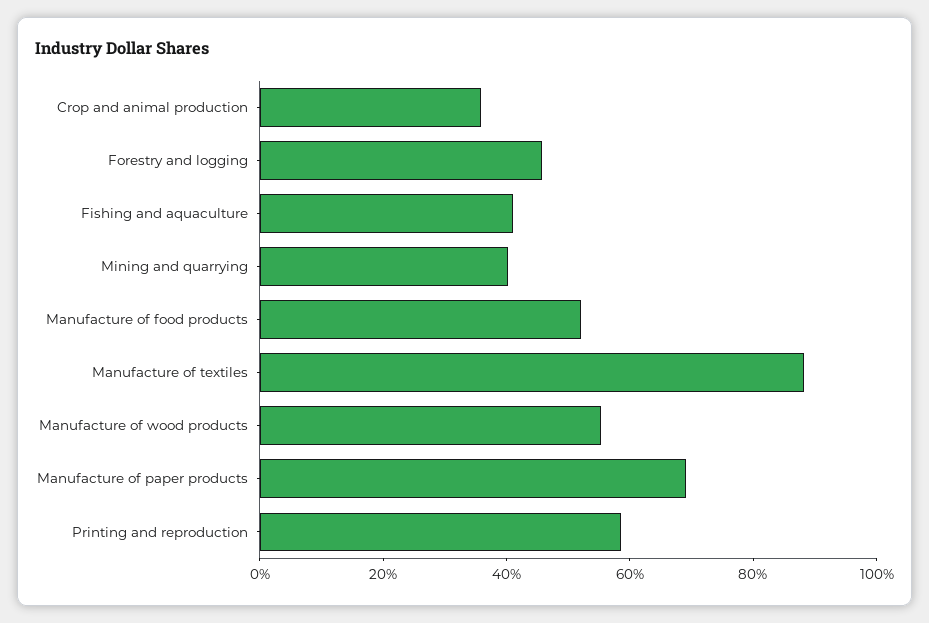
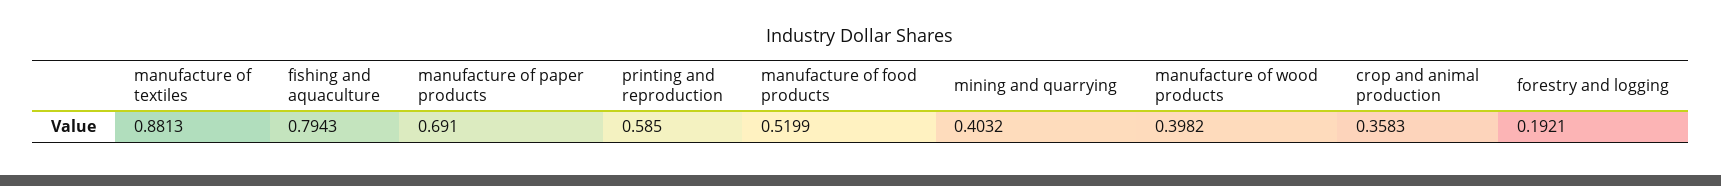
  {
    "Crop and animal production": 0.3583,
-   "Forestry and logging": 0.45,
+   "Forestry and logging": 0.1921,
-   "Fishing and aquaculture": 0.4,
+   "Fishing and aquaculture": 0.7943,
    "Mining and quarrying": 0.4032,
    "Manufacture of food products": 0.5199,
    "Manufacture of textiles": 0.8813,
-   "Manufacture of wood products": 0.55,
+   "Manufacture of wood products": 0.3982,
    "Manufacture of paper products": 0.691,
    "Printing and reproduction": 0.585
  }

